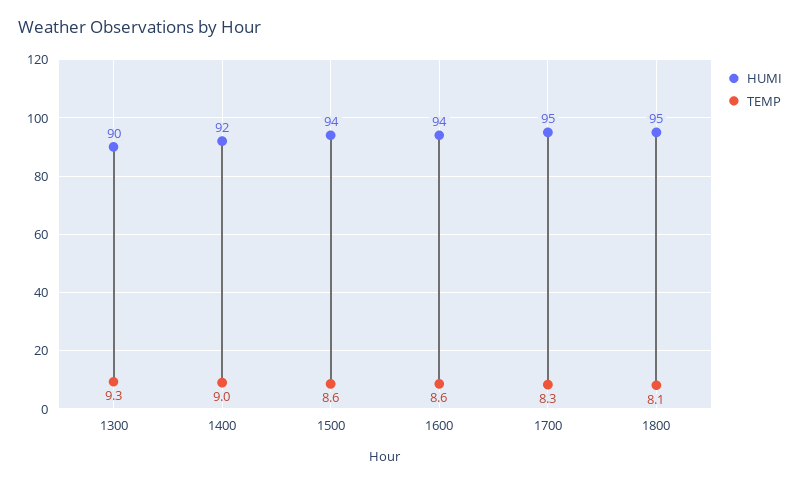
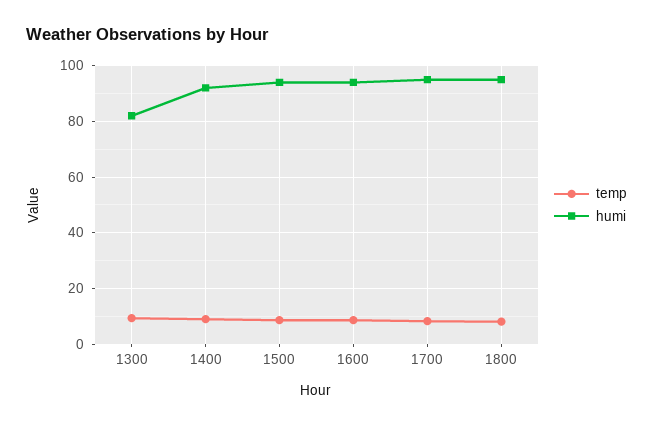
  {
    "HUMI": {
-     "1300": 90,
+     "1300": 82.5,
      "1400": 92,
      "1500": 94,
      "1600": 94,
      "1700": 95,
      "1800": 95
    },
    "TEMP": {
      "1300": 9.3,
      "1400": 9,
      "1500": 8.6,
      "1600": 8.6,
      "1700": 8.3,
      "1800": 8.1
    }
  }

